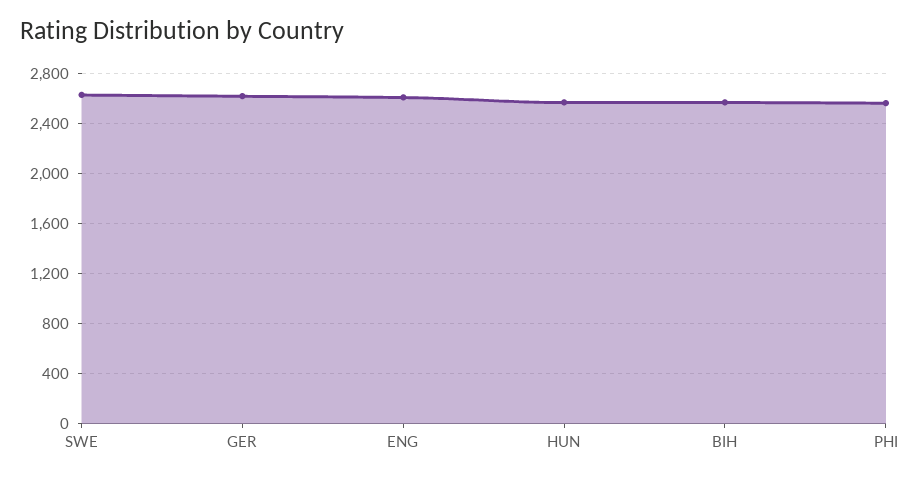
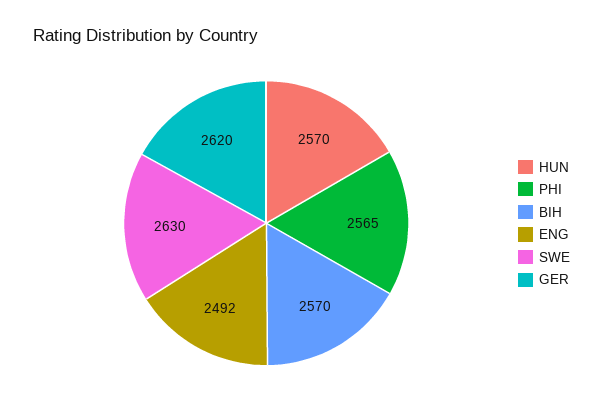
  {
    "SWE": 2630,
    "GER": 2620,
-   "ENG": 2600,
+   "ENG": 2492,
    "HUN": 2570,
    "BIH": 2570,
    "PHI": 2565
  }

